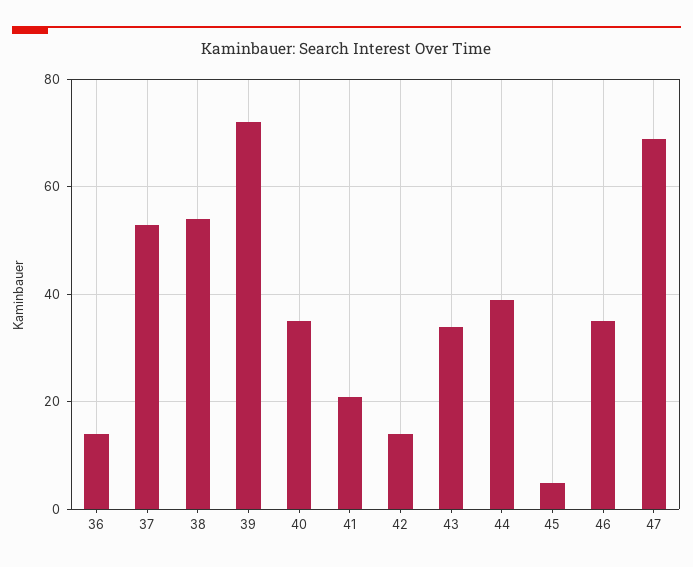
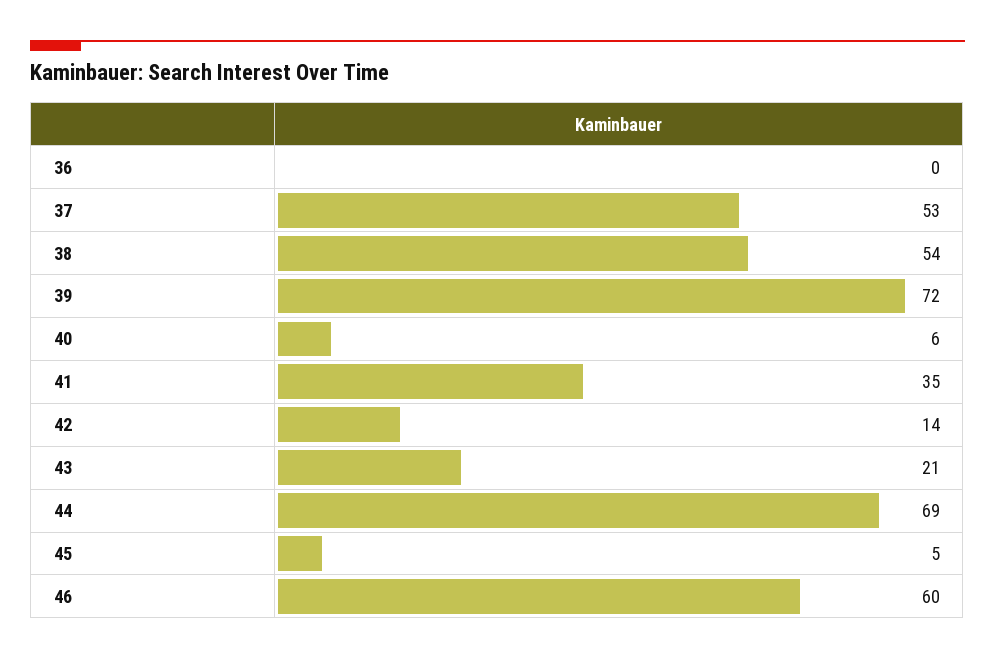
  {
-   "36": 15,
+   "36": 0,
    "37": 53,
    "38": 54,
    "39": 72,
-   "40": 35,
+   "40": 6,
-   "41": 20,
+   "41": 35,
    "42": 14,
-   "43": 35,
+   "43": 21,
-   "44": 40,
+   "44": 69,
    "45": 5,
-   "46": 35,
+   "46": 60
-   "47": 70
  }

